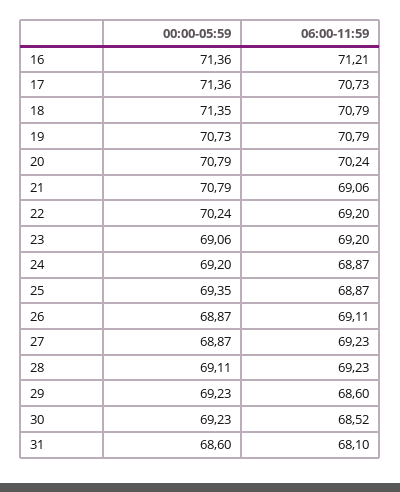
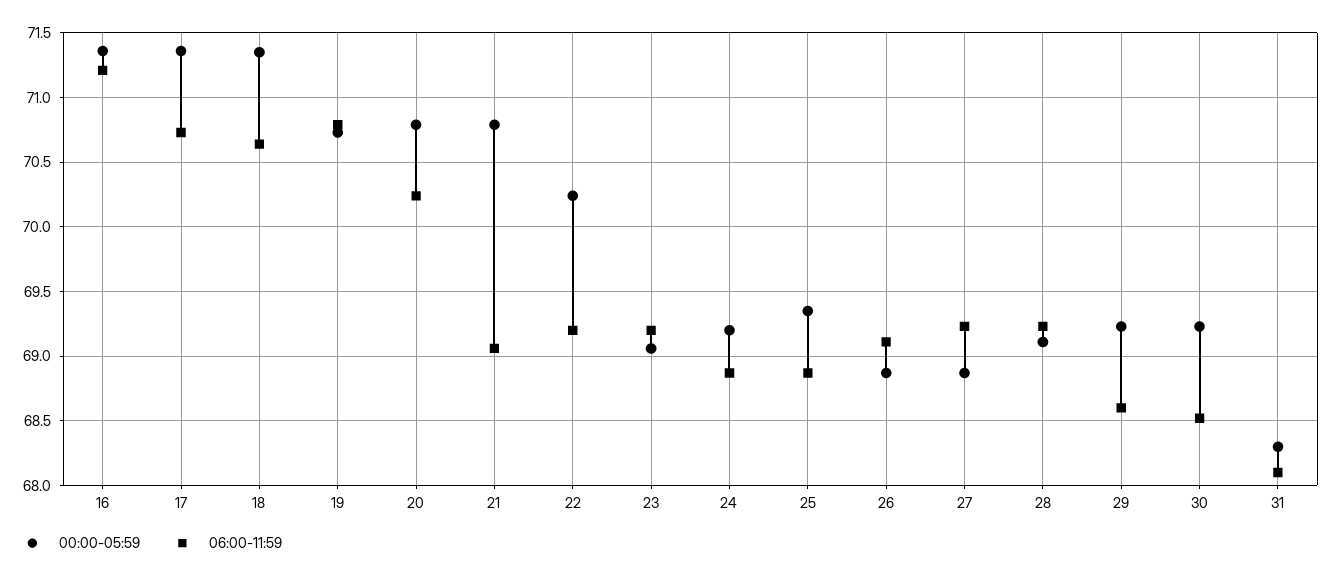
  {
    "00:00-05:59": {
      "16": 71.36,
      "17": 71.36,
      "18": 71.35,
      "19": 70.73,
      "20": 70.79,
      "21": 70.79,
      "22": 70.24,
      "23": 69.06,
      "24": 69.2,
      "25": 69.35,
      "26": 68.87,
      "27": 68.87,
      "28": 69.11,
      "29": 69.23,
      "30": 69.23,
-     "31": 68.6
+     "31": 68.3
    },
    "06:00-11:59": {
      "16": 71.21,
      "17": 70.73,
-     "18": 70.79,
+     "18": 70.65,
      "19": 70.79,
      "20": 70.24,
      "21": 69.06,
      "22": 69.2,
      "23": 69.2,
      "24": 68.87,
      "25": 68.87,
      "26": 69.11,
      "27": 69.23,
      "28": 69.23,
      "29": 68.6,
      "30": 68.52,
      "31": 68.1
    }
  }

